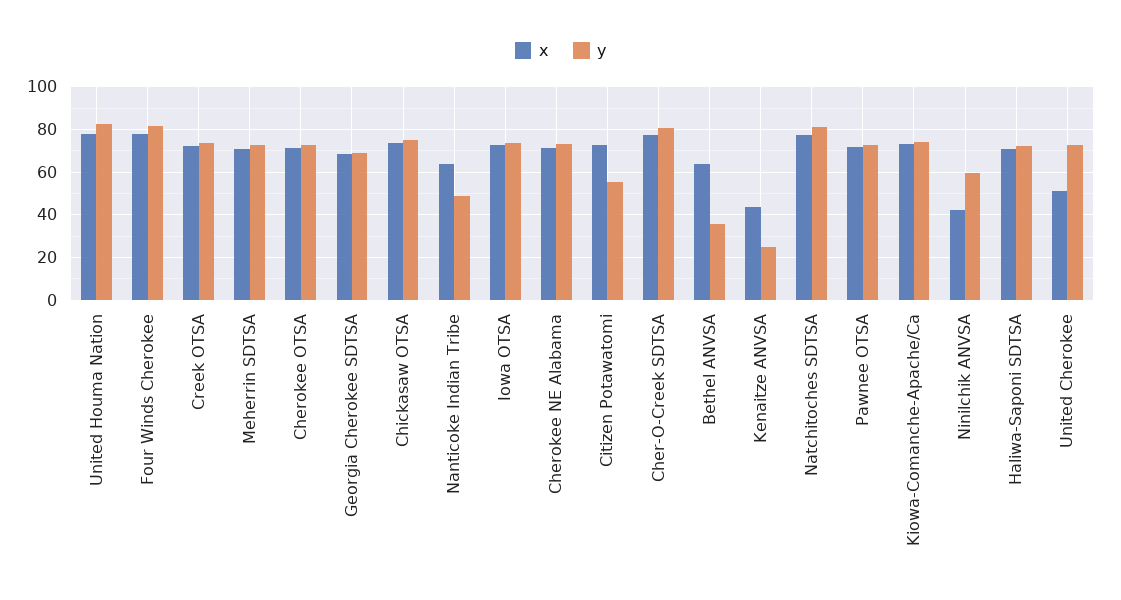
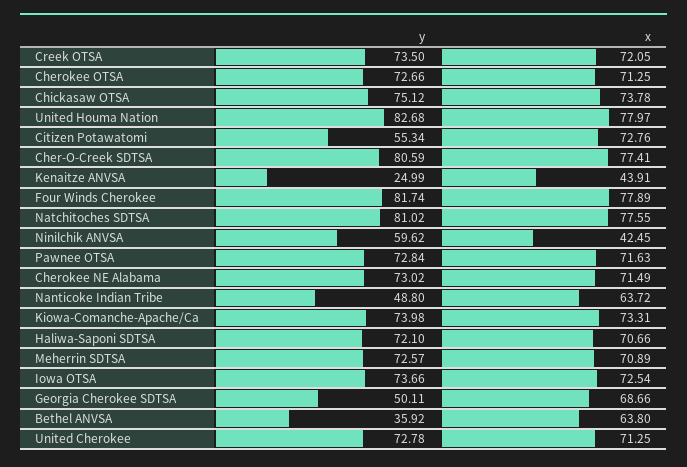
  {
    "x": {
      "United Houma Nation": 77.97,
      "Four Winds Cherokee": 77.89,
      "Creek OTSA": 72.05,
      "Meherrin SDTSA": 70.89,
      "Cherokee OTSA": 71.25,
      "Georgia Cherokee SDTSA": 68.66,
      "Chickasaw OTSA": 73.78,
      "Nanticoke Indian Tribe": 63.72,
      "Iowa OTSA": 72.54,
      "Cherokee NE Alabama": 71.49,
      "Citizen Potawatomi": 72.76,
      "Cher-O-Creek SDTSA": 77.41,
      "Bethel ANVSA": 63.8,
      "Kenaitze ANVSA": 43.91,
      "Natchitoches SDTSA": 77.55,
      "Pawnee OTSA": 71.63,
      "Kiowa-Comanche-Apache/Ca": 73.31,
      "Ninilchik ANVSA": 42.45,
      "Haliwa-Saponi SDTSA": 70.66,
-     "United Cherokee": 50
+     "United Cherokee": 71.25
    },
    "y": {
      "United Houma Nation": 82.68,
      "Four Winds Cherokee": 81.74,
      "Creek OTSA": 73.5,
      "Meherrin SDTSA": 72.57,
      "Cherokee OTSA": 72.66,
-     "Georgia Cherokee SDTSA": 70,
+     "Georgia Cherokee SDTSA": 50.11,
      "Chickasaw OTSA": 75.12,
      "Nanticoke Indian Tribe": 48.8,
      "Iowa OTSA": 73.66,
      "Cherokee NE Alabama": 73.02,
      "Citizen Potawatomi": 55.34,
      "Cher-O-Creek SDTSA": 80.59,
      "Bethel ANVSA": 35.92,
      "Kenaitze ANVSA": 24.99,
      "Natchitoches SDTSA": 81.02,
      "Pawnee OTSA": 72.84,
      "Kiowa-Comanche-Apache/Ca": 73.98,
      "Ninilchik ANVSA": 59.62,
      "Haliwa-Saponi SDTSA": 72.1,
      "United Cherokee": 72.78
    }
  }

